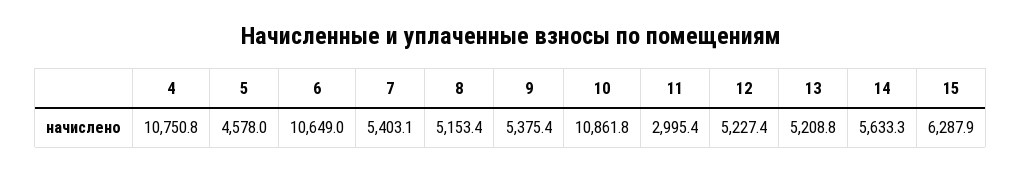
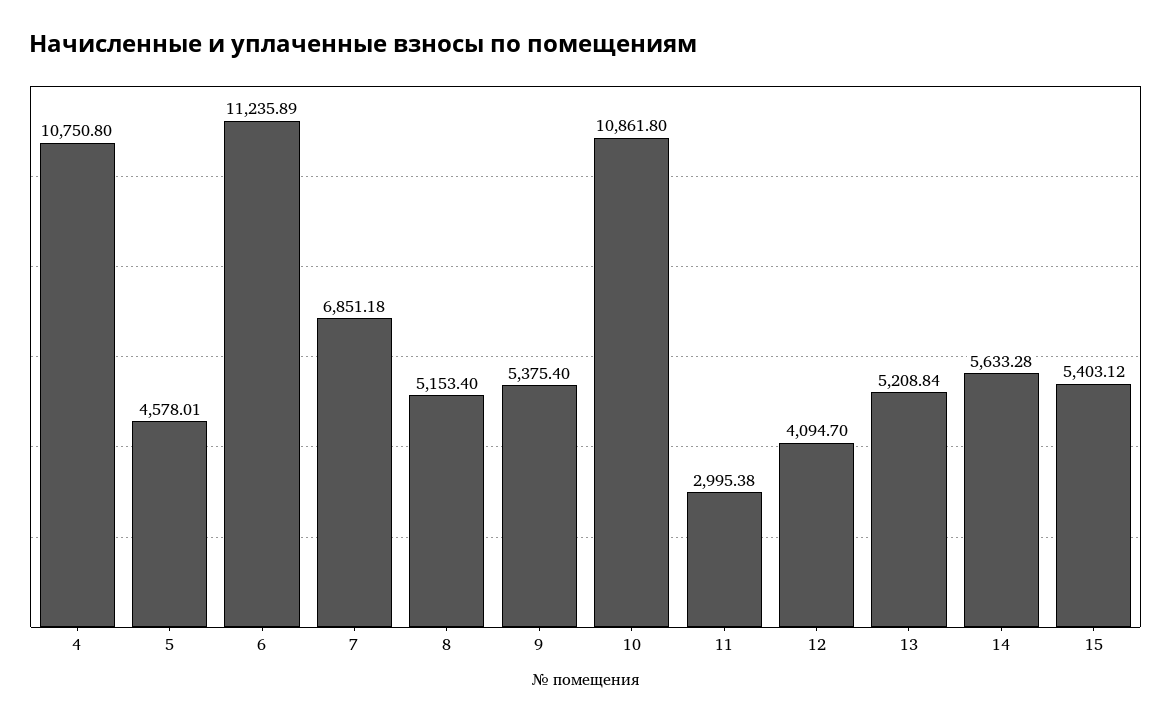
  {
    "4": 10750.8,
    "5": 4578.01,
-   "6": 10649,
+   "6": 11235.89,
-   "7": 5403.1,
+   "7": 6851.18,
    "8": 5153.4,
    "9": 5375.4,
    "10": 10861.8,
    "11": 2995.38,
-   "12": 5227.4,
+   "12": 4094.7,
    "13": 5208.84,
    "14": 5633.28,
-   "15": 6287.9
+   "15": 5403.12
  }

